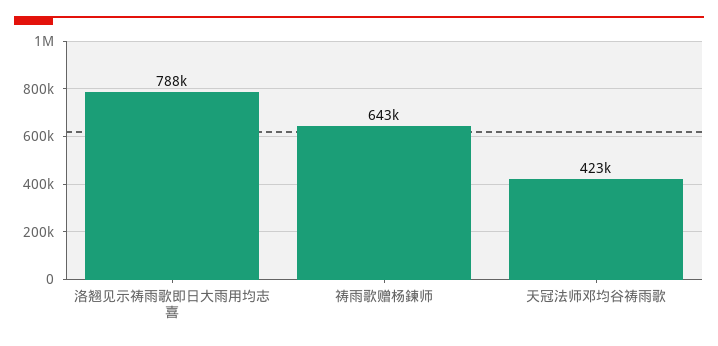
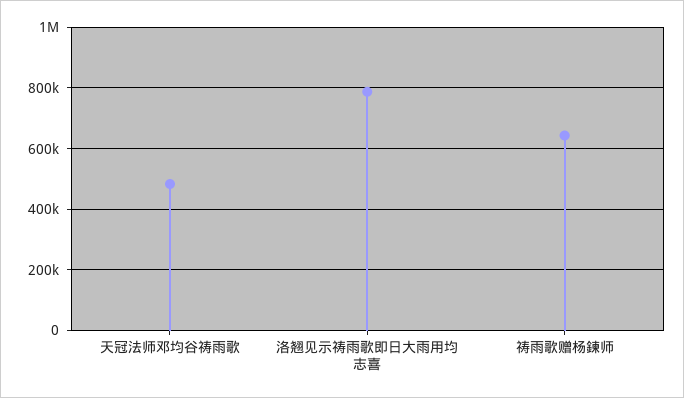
  {
    "洛翘见示祷雨歌即日大雨用均志喜": 788000,
    "祷雨歌赠杨鍊师": 643000,
-   "天冠法师邓均谷祷雨歌": 423000
+   "天冠法师邓均谷祷雨歌": 480000
  }

